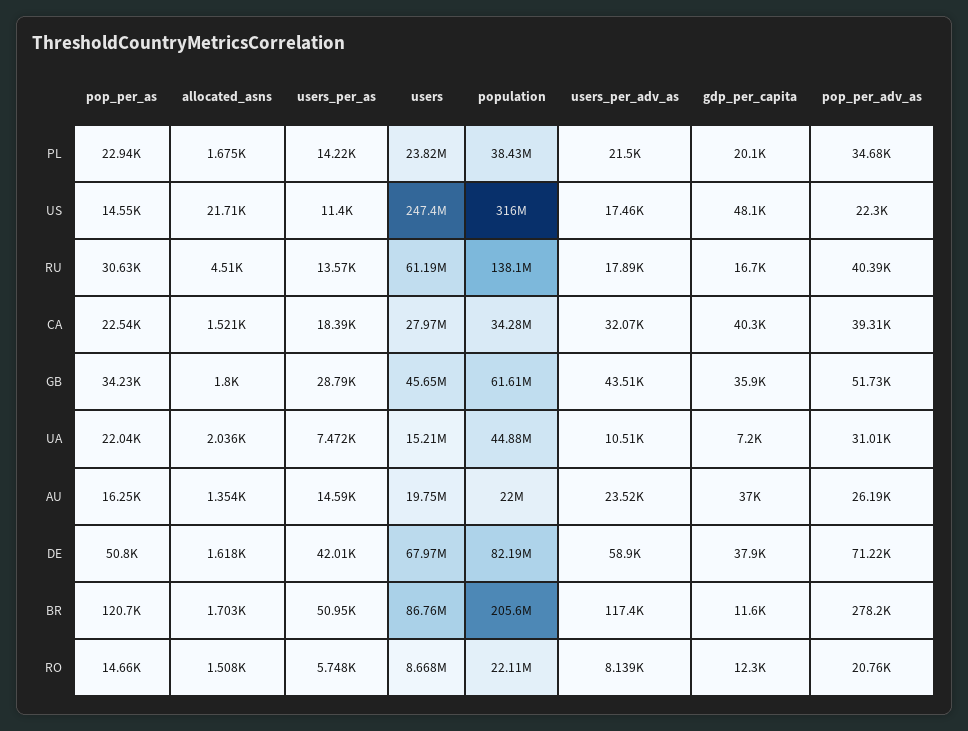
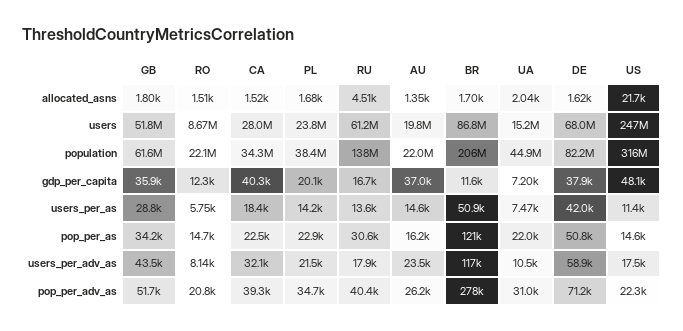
  {
    "pop_per_as": {
      "PL": 22940,
      "US": 14550,
      "RU": 30630,
      "CA": 22540,
      "GB": 34230,
      "UA": 22040,
      "AU": 16250,
      "DE": 50800,
      "BR": 120700,
      "RO": 14660
    },
    "allocated_asns": {
      "PL": 1675,
      "US": 21710,
      "RU": 4510,
      "CA": 1521,
      "GB": 1800,
      "UA": 2036,
      "AU": 1354,
      "DE": 1618,
      "BR": 1703,
      "RO": 1508
    },
    "users_per_as": {
      "PL": 14220,
      "US": 11400,
      "RU": 13570,
      "CA": 18390,
      "GB": 28790,
      "UA": 7472,
      "AU": 14590,
      "DE": 42010,
      "BR": 50950,
      "RO": 5748
    },
    "users": {
      "PL": 23820000,
      "US": 247400000,
      "RU": 61190000,
      "CA": 27970000,
-     "GB": 45650000,
+     "GB": 51800000,
      "UA": 15210000,
      "AU": 19750000,
      "DE": 67970000,
      "BR": 86760000,
      "RO": 8668000
    },
    "population": {
      "PL": 38430000,
      "US": 316000000,
      "RU": 138100000,
      "CA": 34280000,
      "GB": 61610000,
      "UA": 44880000,
      "AU": 22000000,
      "DE": 82190000,
      "BR": 205600000,
      "RO": 22110000
    },
    "users_per_adv_as": {
      "PL": 21500,
      "US": 17460,
      "RU": 17890,
      "CA": 32070,
      "GB": 43510,
      "UA": 10510,
      "AU": 23520,
      "DE": 58900,
      "BR": 117400,
      "RO": 8139
    },
    "gdp_per_capita": {
      "PL": 20100,
      "US": 48100,
      "RU": 16700,
      "CA": 40300,
      "GB": 35900,
      "UA": 7200,
      "AU": 37000,
      "DE": 37900,
      "BR": 11600,
      "RO": 12300
    },
    "pop_per_adv_as": {
      "PL": 34680,
      "US": 22300,
      "RU": 40390,
      "CA": 39310,
      "GB": 51730,
      "UA": 31010,
      "AU": 26190,
      "DE": 71220,
      "BR": 278200,
      "RO": 20760
    }
  }

